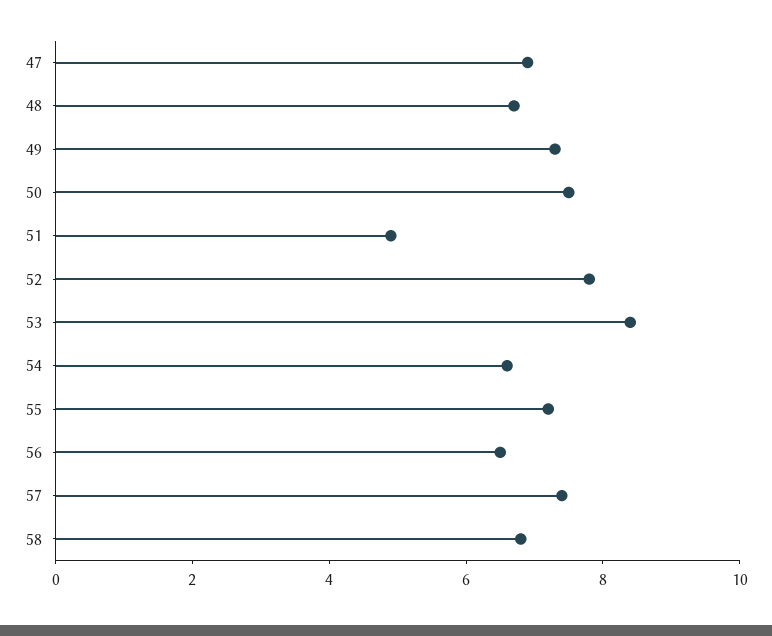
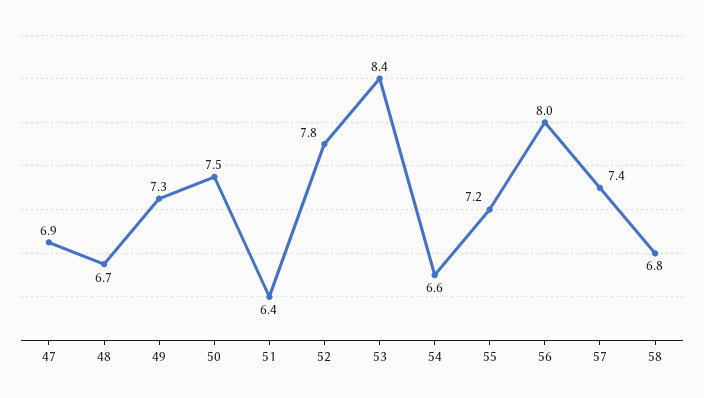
  {
    "47": 6.9,
    "48": 6.7,
    "49": 7.3,
    "50": 7.5,
-   "51": 5,
+   "51": 6.4,
    "52": 7.8,
    "53": 8.4,
    "54": 6.6,
    "55": 7.2,
-   "56": 6.5,
+   "56": 8,
    "57": 7.4,
    "58": 6.8
  }

